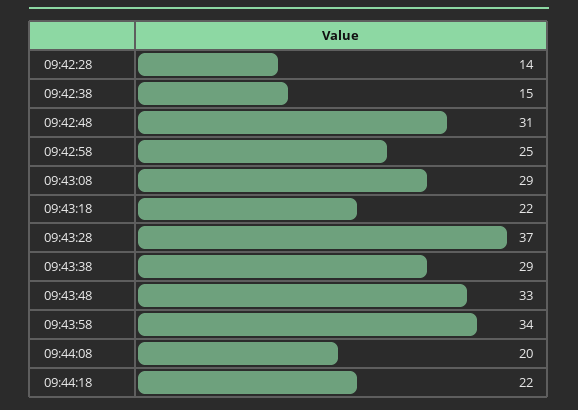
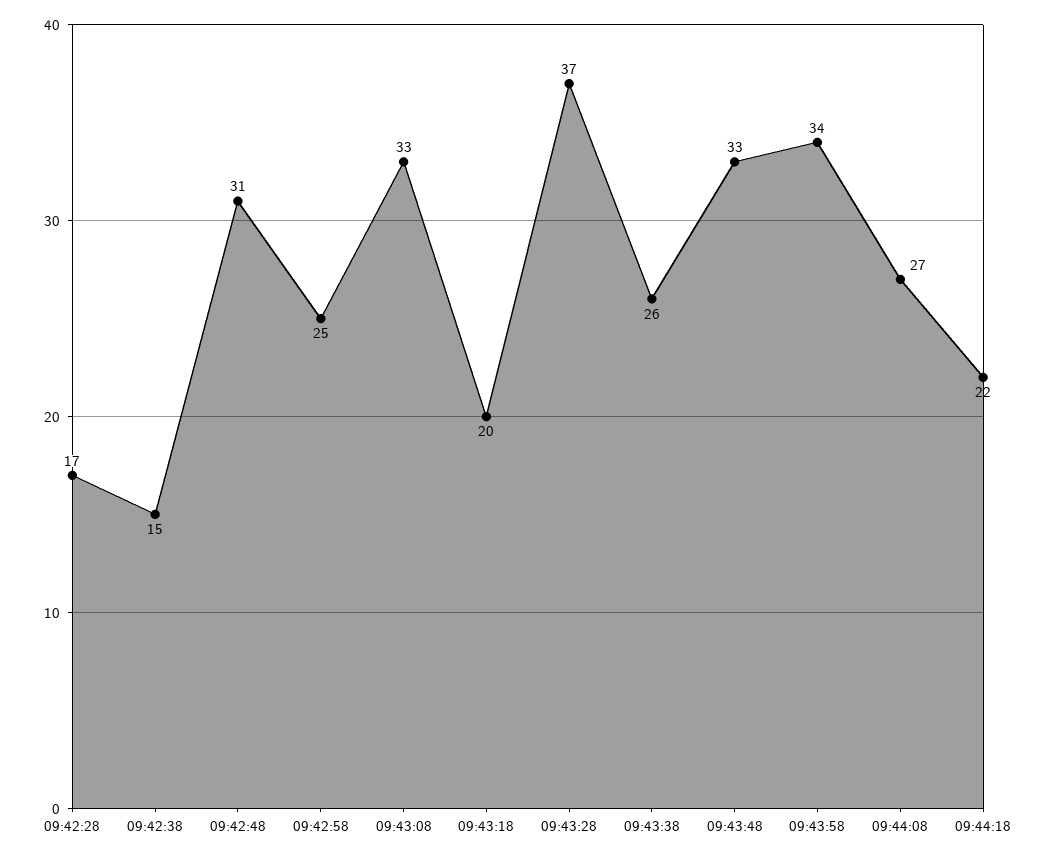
  {
-   "09:42:28": 14,
+   "09:42:28": 17,
    "09:42:38": 15,
    "09:42:48": 31,
    "09:42:58": 25,
-   "09:43:08": 29,
+   "09:43:08": 33,
-   "09:43:18": 22,
+   "09:43:18": 20,
    "09:43:28": 37,
-   "09:43:38": 29,
+   "09:43:38": 26,
    "09:43:48": 33,
    "09:43:58": 34,
-   "09:44:08": 20,
+   "09:44:08": 27,
    "09:44:18": 22
  }

